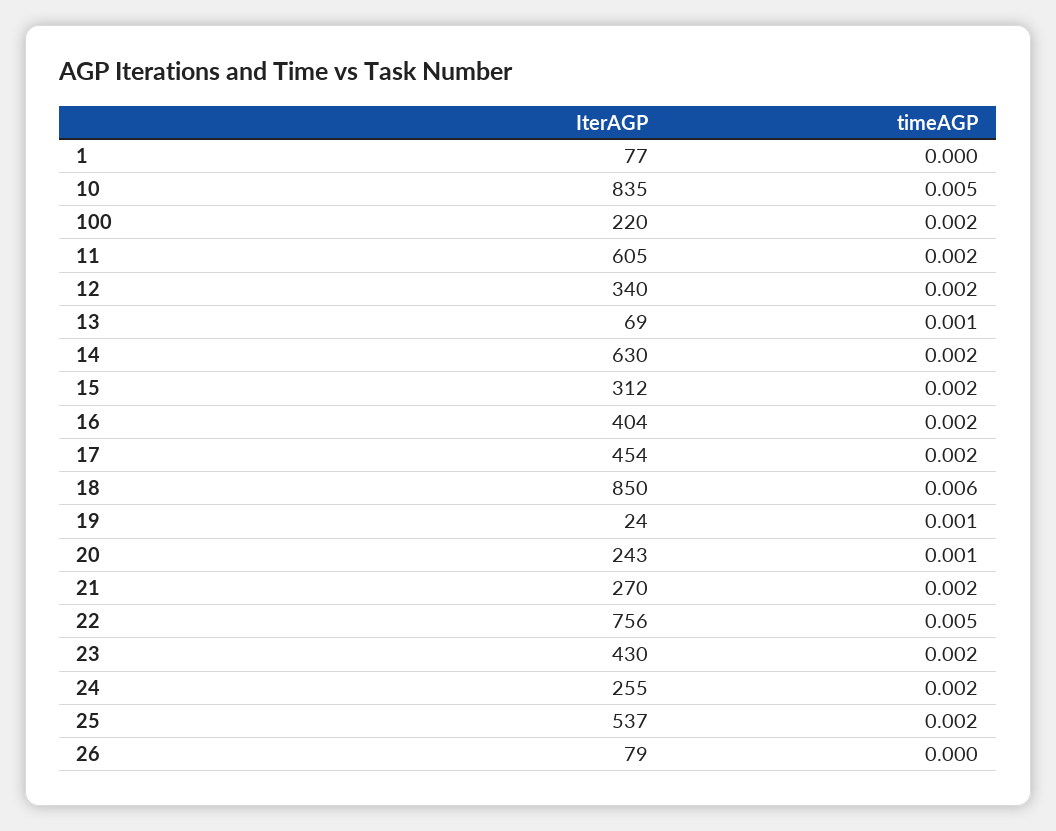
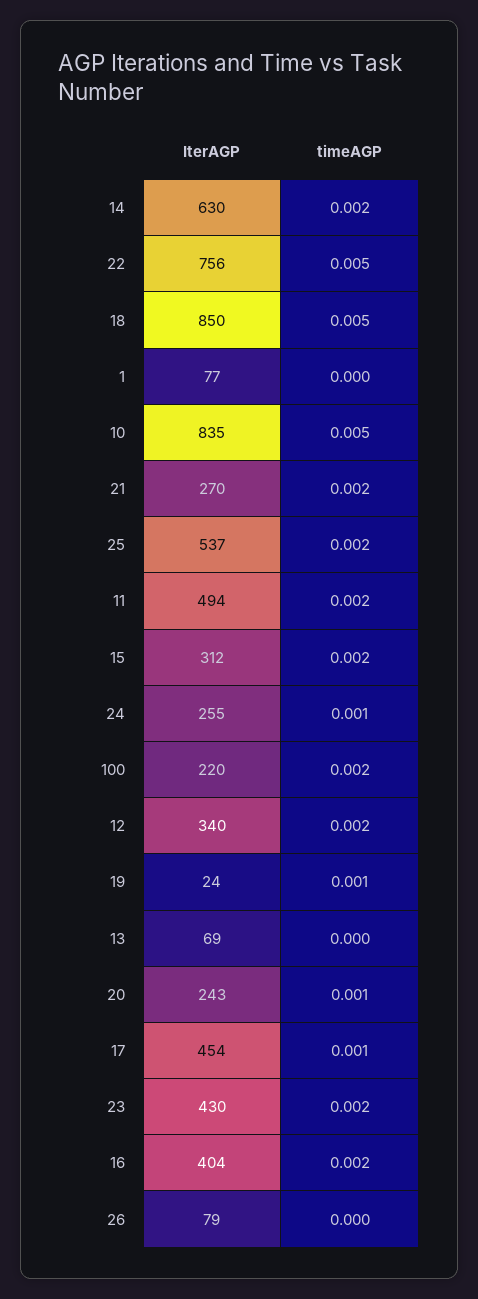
  {
    "IterAGP": {
      "1": 77,
      "10": 835,
      "100": 220,
-     "11": 605,
+     "11": 494,
      "12": 340,
      "13": 69,
      "14": 630,
      "15": 312,
      "16": 404,
      "17": 454,
      "18": 850,
      "19": 24,
      "20": 243,
      "21": 270,
      "22": 756,
      "23": 430,
      "24": 255,
      "25": 537,
      "26": 79
    },
    "timeAGP": {
      "1": 0,
      "10": 0.005,
      "100": 0.002,
      "11": 0.002,
      "12": 0.002,
-     "13": 0.001,
+     "13": 0,
      "14": 0.002,
      "15": 0.002,
      "16": 0.002,
-     "17": 0.002,
+     "17": 0.001,
-     "18": 0.006,
+     "18": 0.005,
      "19": 0.001,
      "20": 0.001,
      "21": 0.002,
      "22": 0.005,
      "23": 0.002,
-     "24": 0.002,
+     "24": 0.001,
      "25": 0.002,
      "26": 0
    }
  }

